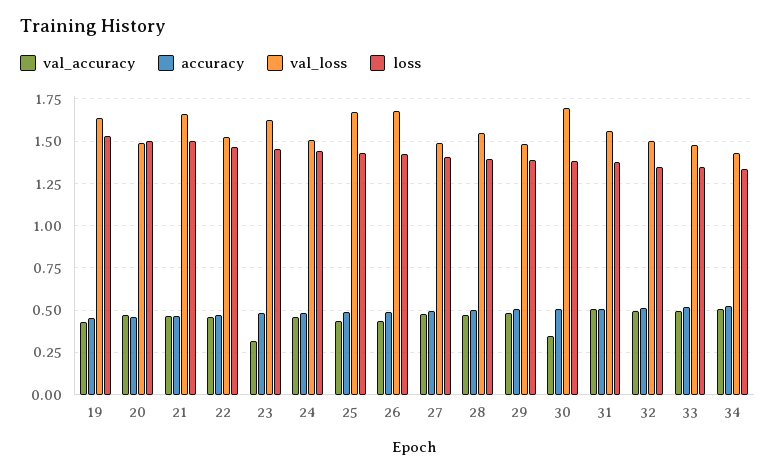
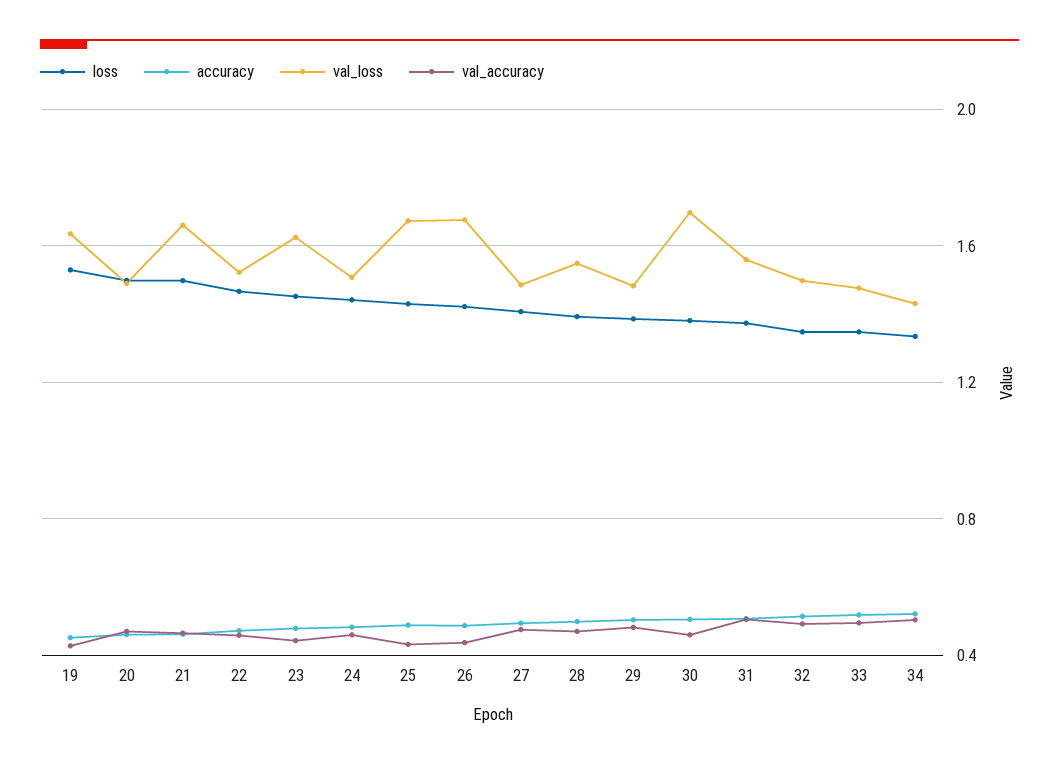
  {
    "val_accuracy": {
      "19": 0.45,
      "20": 0.45,
      "21": 0.45,
      "22": 0.45,
-     "23": 0.3,
+     "23": 0.45,
      "24": 0.45,
      "25": 0.45,
      "26": 0.45,
      "27": 0.5,
      "28": 0.45,
      "29": 0.5,
-     "30": 0.35,
+     "30": 0.45,
      "31": 0.5,
      "32": 0.5,
      "33": 0.5,
      "34": 0.5
    },
    "accuracy": {
      "19": 0.45,
      "20": 0.45,
      "21": 0.45,
      "22": 0.45,
      "23": 0.5,
      "24": 0.5,
      "25": 0.5,
      "26": 0.5,
      "27": 0.5,
      "28": 0.5,
      "29": 0.5,
      "30": 0.5,
      "31": 0.5,
      "32": 0.5,
      "33": 0.5,
      "34": 0.5
    },
    "val_loss": {
      "19": 1.65,
      "20": 1.5,
      "21": 1.65,
      "22": 1.5,
      "23": 1.65,
      "24": 1.5,
      "25": 1.65,
      "26": 1.7,
      "27": 1.5,
      "28": 1.55,
      "29": 1.5,
      "30": 1.7,
      "31": 1.55,
      "32": 1.5,
      "33": 1.5,
      "34": 1.45
    },
    "loss": {
      "19": 1.55,
      "20": 1.5,
      "21": 1.5,
      "22": 1.45,
      "23": 1.45,
      "24": 1.45,
      "25": 1.45,
      "26": 1.4,
      "27": 1.4,
      "28": 1.4,
      "29": 1.4,
      "30": 1.4,
      "31": 1.35,
      "32": 1.35,
      "33": 1.35,
      "34": 1.35
    }
  }

